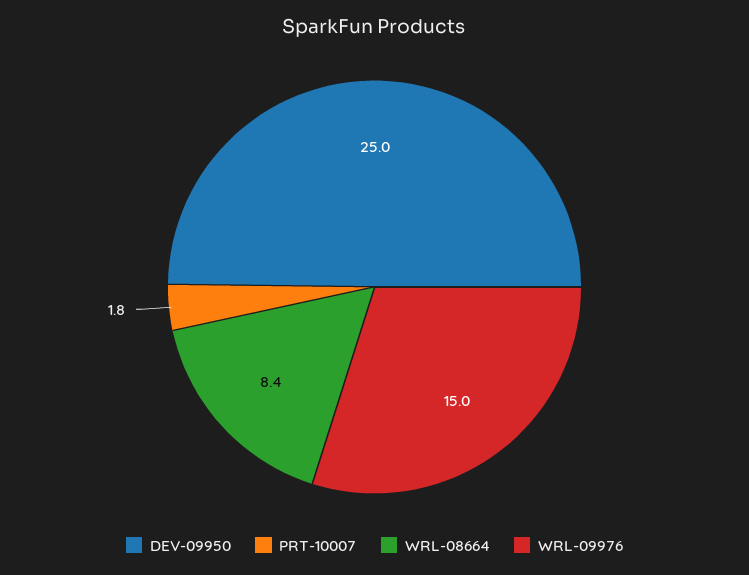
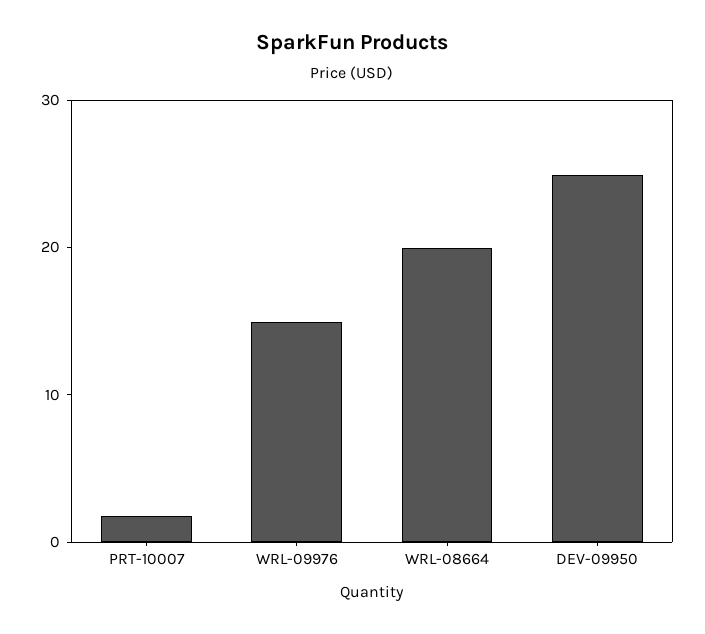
  {
    "DEV-09950": 25,
    "PRT-10007": 1.8,
-   "WRL-08664": 8.4,
+   "WRL-08664": 20,
    "WRL-09976": 15
  }

